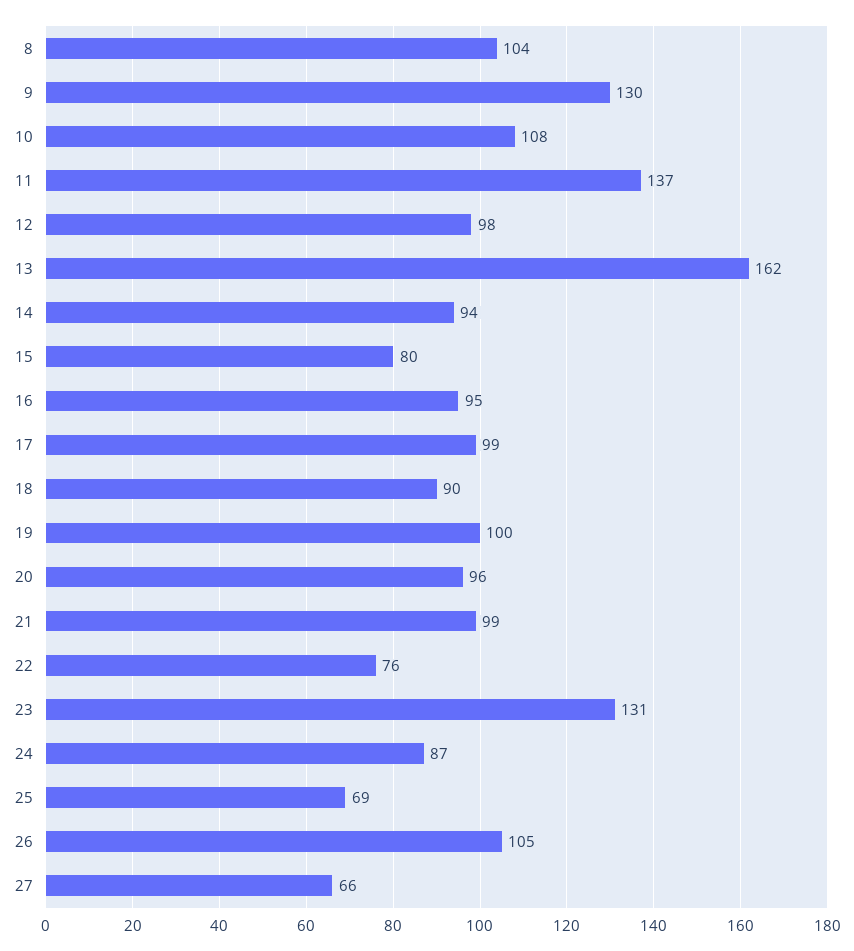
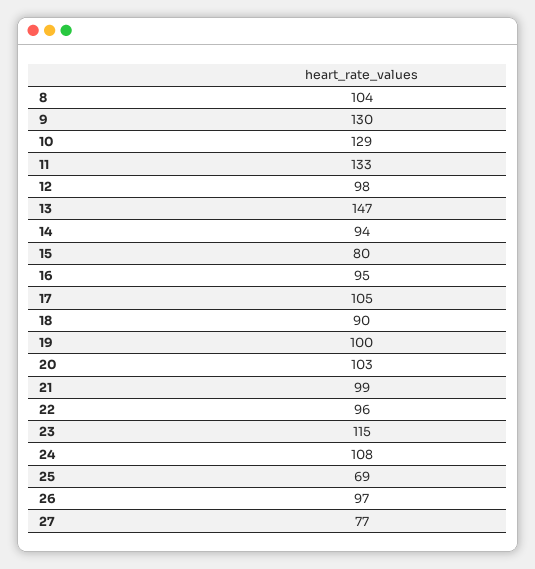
  {
    "8": 104,
    "9": 130,
-   "10": 108,
+   "10": 129,
-   "11": 137,
+   "11": 133,
    "12": 98,
-   "13": 162,
+   "13": 147,
    "14": 94,
    "15": 80,
    "16": 95,
-   "17": 99,
+   "17": 105,
    "18": 90,
    "19": 100,
-   "20": 96,
+   "20": 103,
    "21": 99,
-   "22": 76,
+   "22": 96,
-   "23": 131,
+   "23": 115,
-   "24": 87,
+   "24": 108,
    "25": 69,
-   "26": 105,
+   "26": 97,
-   "27": 66
+   "27": 77
  }

